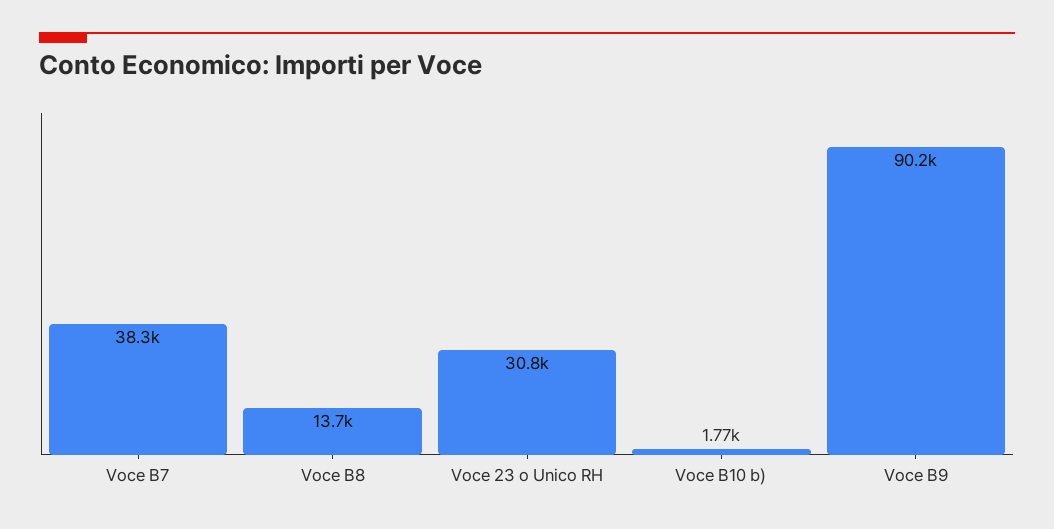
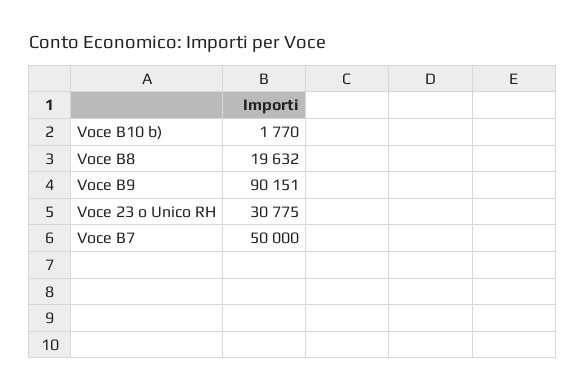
  {
-   "Voce B7": 38300,
+   "Voce B7": 50000,
-   "Voce B8": 13700,
+   "Voce B8": 19632,
    "Voce 23 o Unico RH": 30775,
    "Voce B10 b)": 1770,
    "Voce B9": 90151
  }

